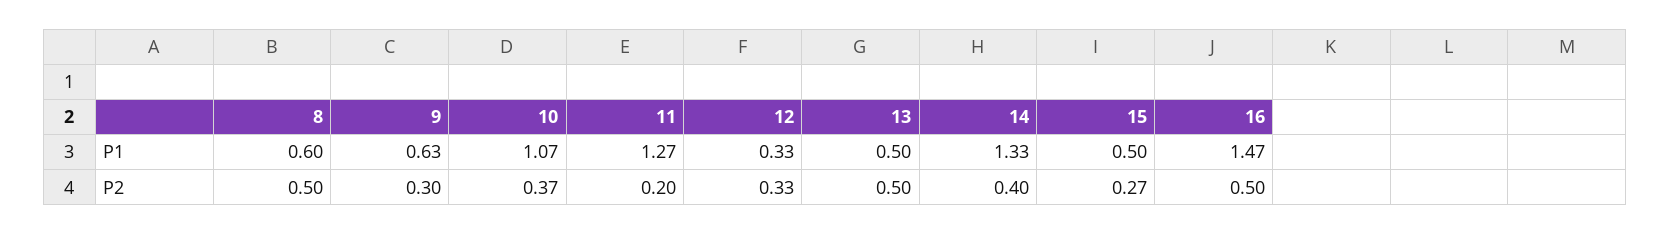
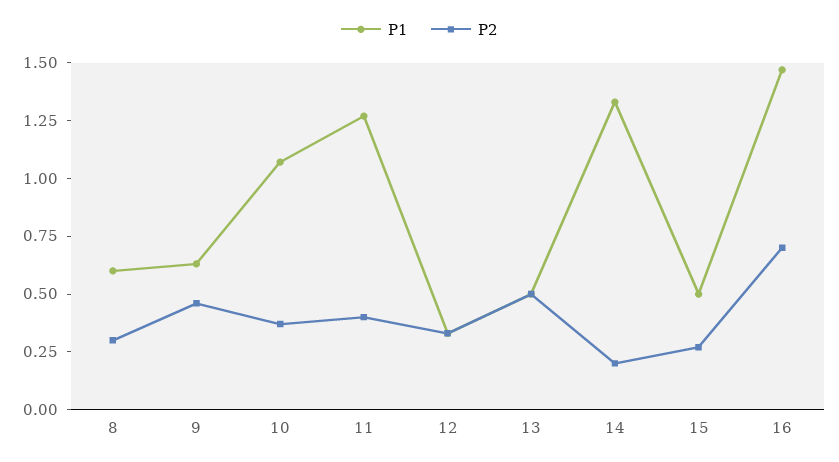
  {
    "P1": {
      "8": 0.6,
      "9": 0.63,
      "10": 1.07,
      "11": 1.27,
      "12": 0.33,
      "13": 0.5,
      "14": 1.33,
      "15": 0.5,
      "16": 1.47
    },
    "P2": {
-     "8": 0.5,
+     "8": 0.3,
-     "9": 0.3,
+     "9": 0.45,
      "10": 0.37,
-     "11": 0.2,
+     "11": 0.4,
      "12": 0.33,
      "13": 0.5,
-     "14": 0.4,
+     "14": 0.2,
      "15": 0.27,
-     "16": 0.5
+     "16": 0.7
    }
  }

